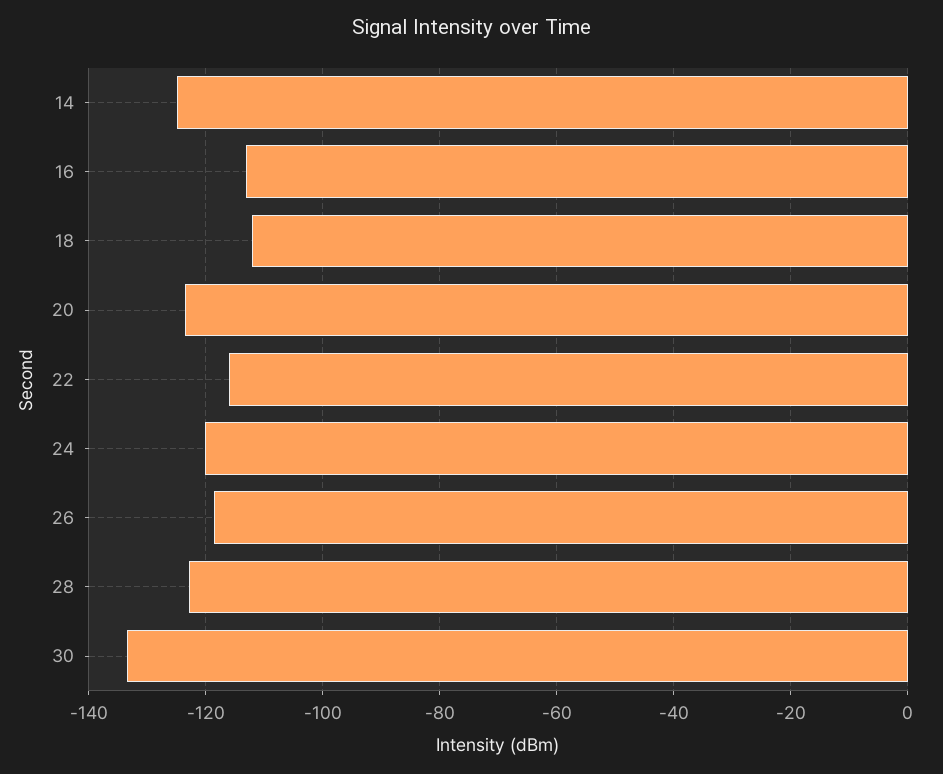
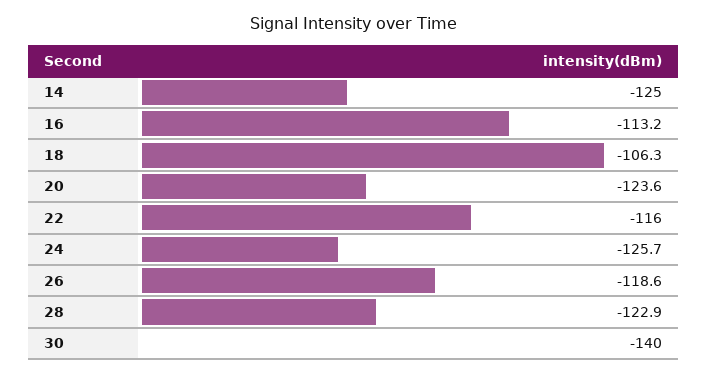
  {
    "14": -125,
    "16": -113.2,
-   "18": -112,
+   "18": -106.3,
    "20": -123.6,
    "22": -116,
-   "24": -120,
+   "24": -125.7,
    "26": -118.6,
    "28": -122.9,
-   "30": -134
+   "30": -140
  }

